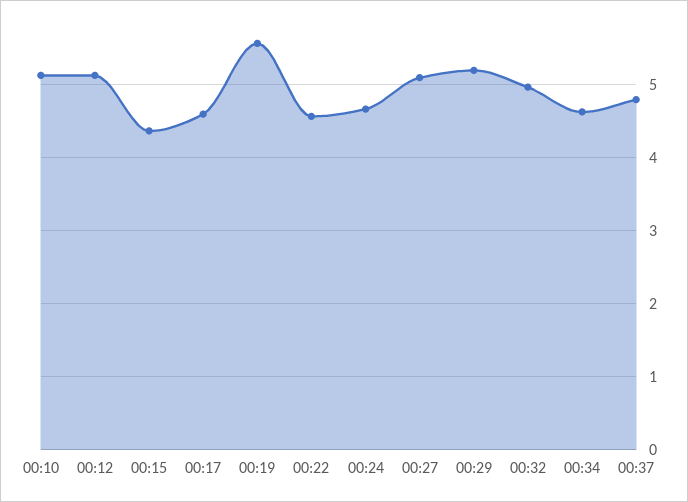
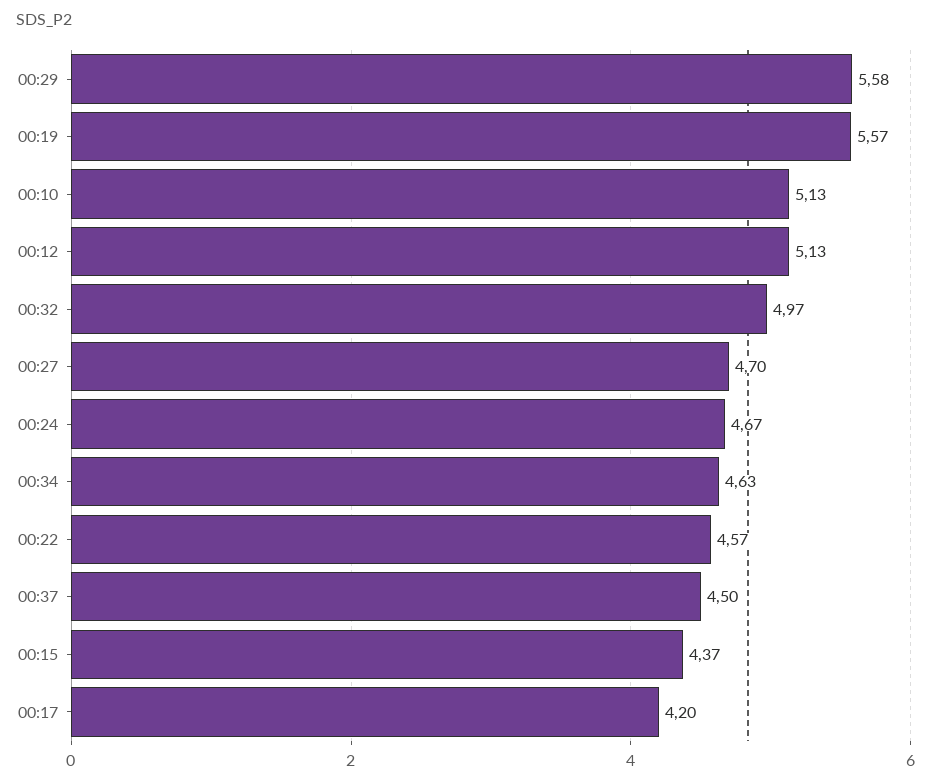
  {
    "00:10": 5.13,
    "00:12": 5.13,
    "00:15": 4.37,
-   "00:17": 4.6,
+   "00:17": 4.2,
    "00:19": 5.57,
    "00:22": 4.57,
    "00:24": 4.67,
-   "00:27": 5.1,
+   "00:27": 4.7,
-   "00:29": 5.2,
+   "00:29": 5.58,
    "00:32": 4.97,
    "00:34": 4.63,
-   "00:37": 4.8
+   "00:37": 4.5
  }

